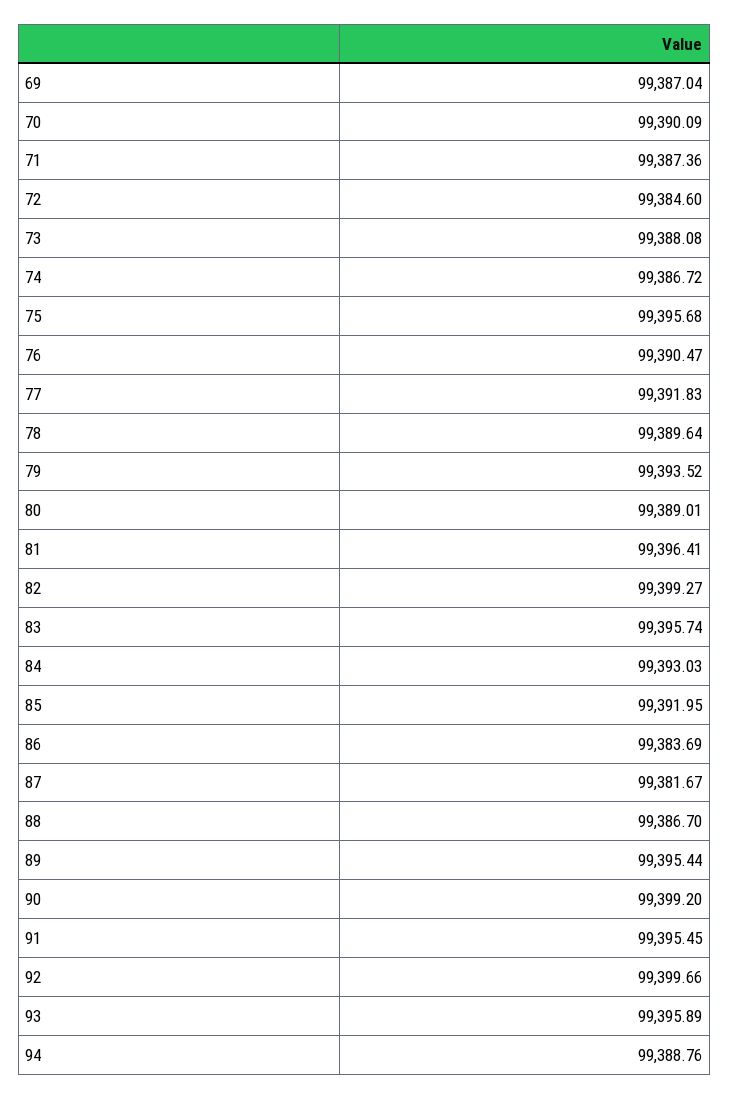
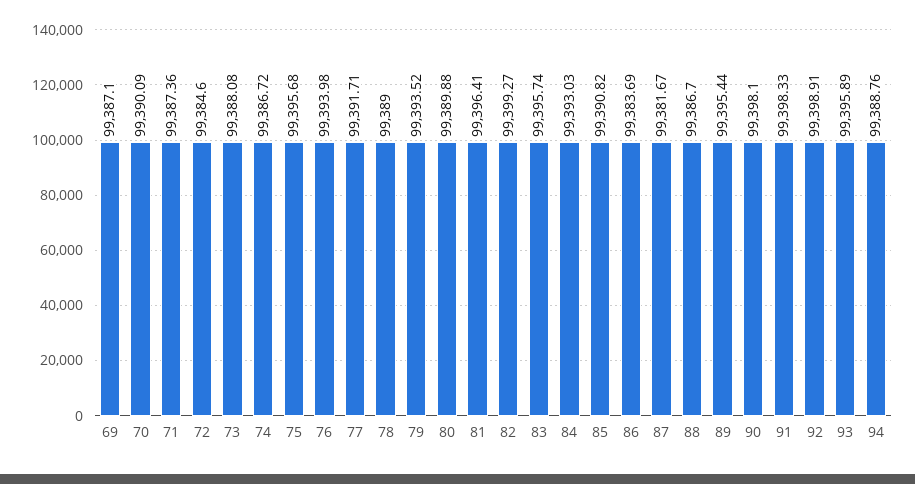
  {
-   "69": 99387.04,
+   "69": 99387.1,
    "70": 99390.09,
    "71": 99387.36,
    "72": 99384.6,
    "73": 99388.08,
    "74": 99386.72,
    "75": 99395.68,
-   "76": 99390.47,
+   "76": 99393.98,
-   "77": 99391.83,
+   "77": 99391.71,
-   "78": 99389.64,
+   "78": 99389,
    "79": 99393.52,
-   "80": 99389.01,
+   "80": 99389.88,
    "81": 99396.41,
    "82": 99399.27,
    "83": 99395.74,
    "84": 99393.03,
-   "85": 99391.95,
+   "85": 99390.82,
    "86": 99383.69,
    "87": 99381.67,
    "88": 99386.7,
    "89": 99395.44,
-   "90": 99399.2,
+   "90": 99398.1,
-   "91": 99395.45,
+   "91": 99398.33,
-   "92": 99399.66,
+   "92": 99398.91,
    "93": 99395.89,
    "94": 99388.76
  }

